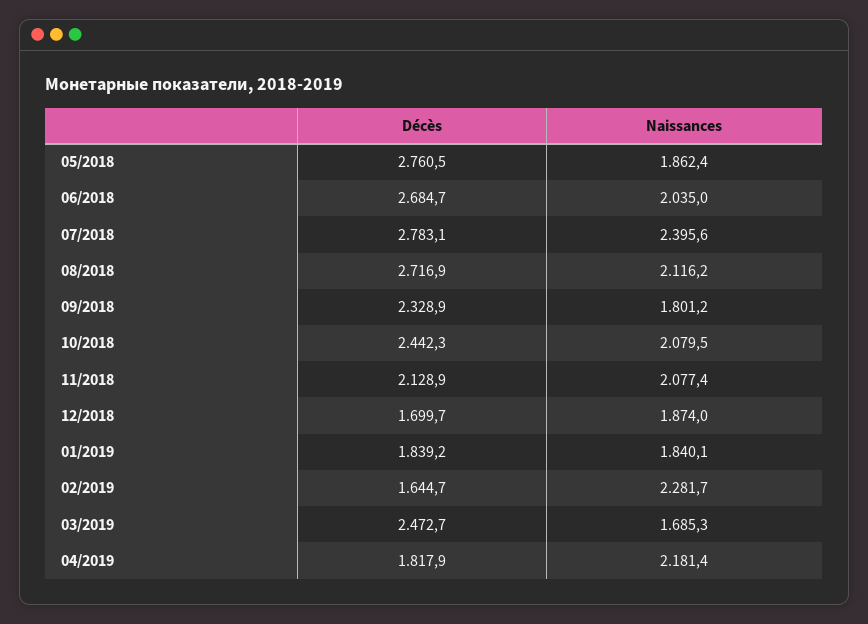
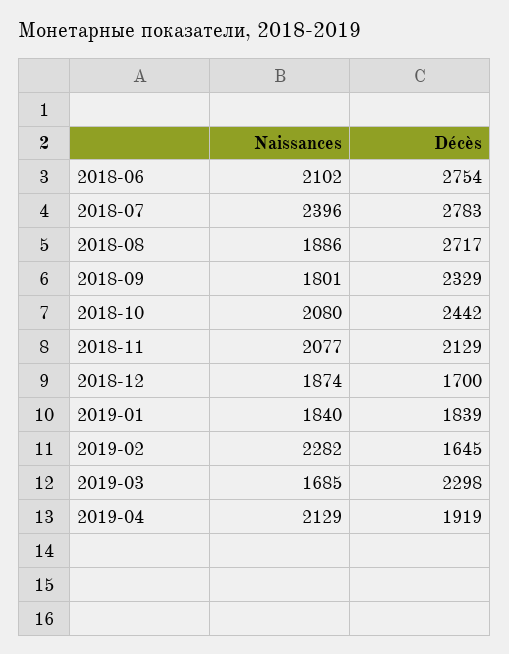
  {
    "Décès": {
-     "05/2018": 2760.5,
-     "06/2018": 2684.7,
+     "06/2018": 2754,
      "07/2018": 2783.1,
      "08/2018": 2716.9,
      "09/2018": 2328.9,
      "10/2018": 2442.3,
      "11/2018": 2128.9,
      "12/2018": 1699.7,
      "01/2019": 1839.2,
      "02/2019": 1644.7,
-     "03/2019": 2472.7,
+     "03/2019": 2298,
-     "04/2019": 1817.9
+     "04/2019": 1919
    },
    "Naissances": {
-     "05/2018": 1862.4,
-     "06/2018": 2035,
+     "06/2018": 2102,
      "07/2018": 2395.6,
-     "08/2018": 2116.2,
+     "08/2018": 1886,
      "09/2018": 1801.2,
      "10/2018": 2079.5,
      "11/2018": 2077.4,
      "12/2018": 1874,
      "01/2019": 1840.1,
      "02/2019": 2281.7,
      "03/2019": 1685.3,
-     "04/2019": 2181.4
+     "04/2019": 2129
    }
  }

